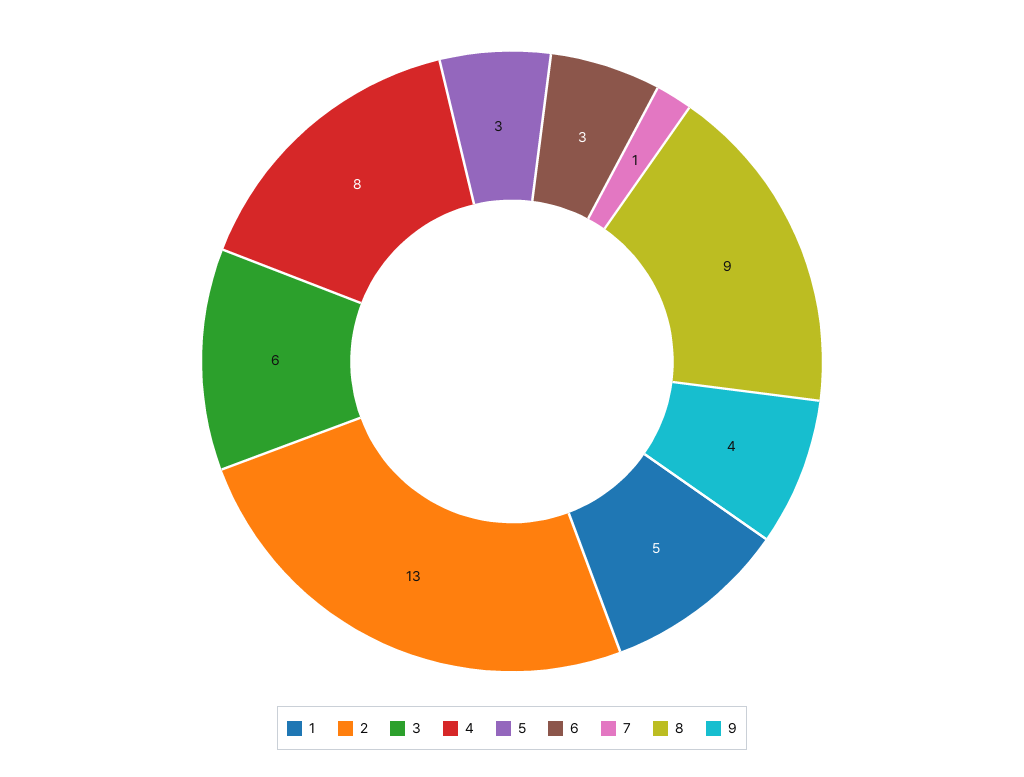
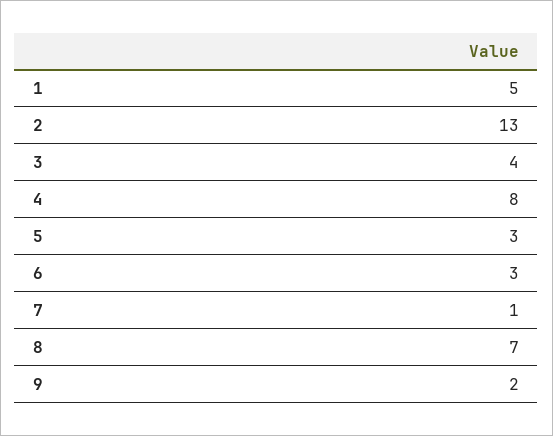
  {
    "1": 5,
    "2": 13,
-   "3": 6,
+   "3": 4,
    "4": 8,
    "5": 3,
    "6": 3,
    "7": 1,
-   "8": 9,
+   "8": 7,
-   "9": 4
+   "9": 2
  }

